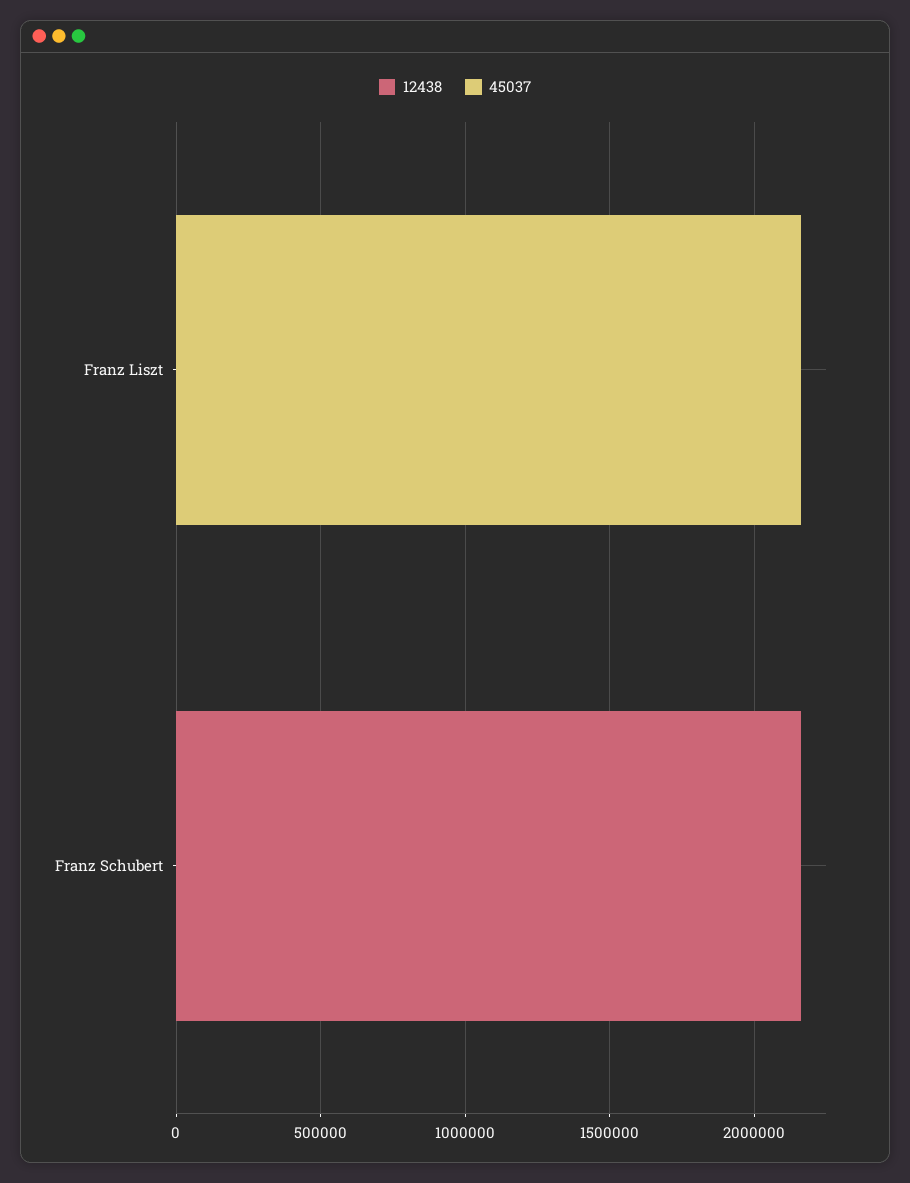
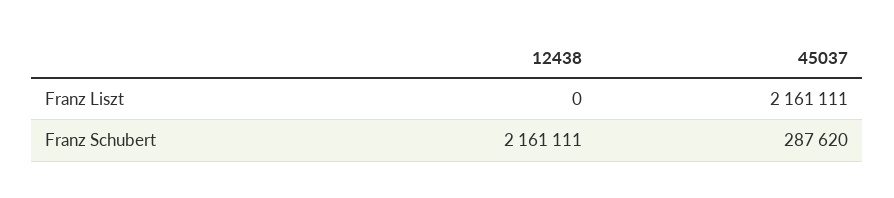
  {
    "12438": {
      "Franz Liszt": 0,
      "Franz Schubert": 2161111
    },
    "45037": {
      "Franz Liszt": 2161111,
-     "Franz Schubert": 0
+     "Franz Schubert": 287620
    }
  }

